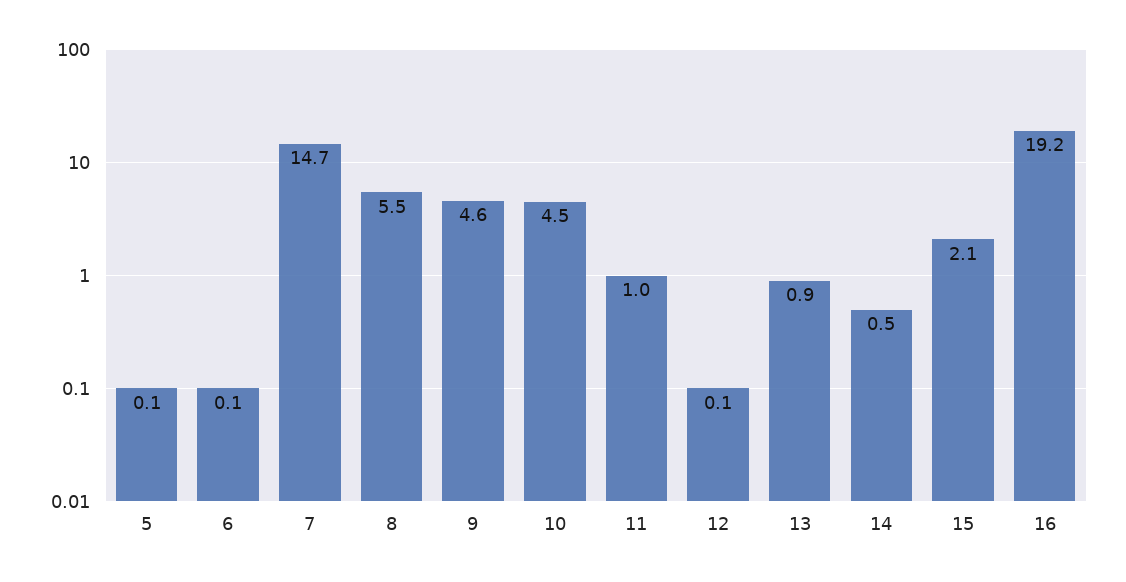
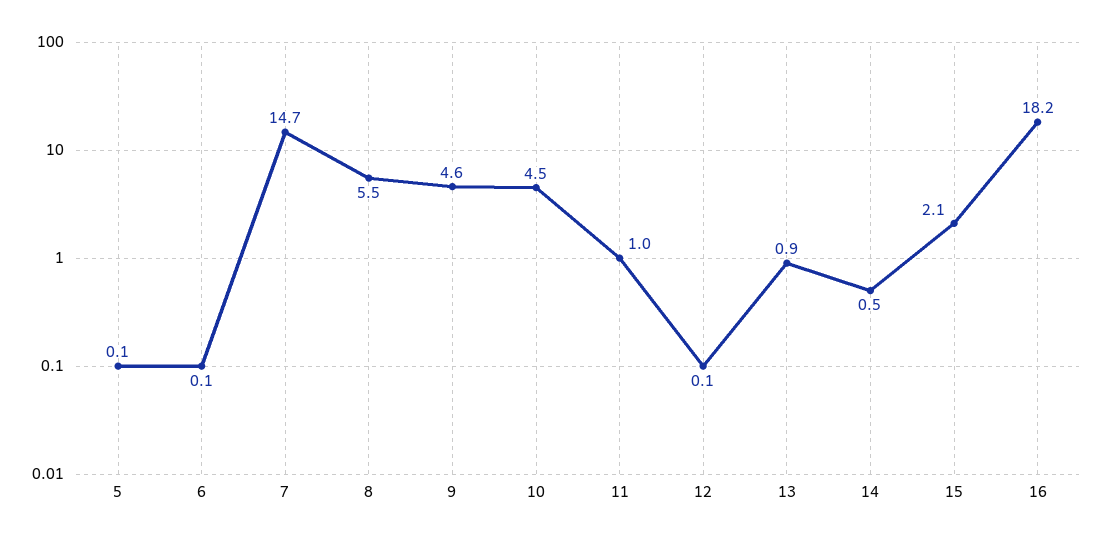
  {
    "5": 0.1,
    "6": 0.1,
    "7": 14.7,
    "8": 5.5,
    "9": 4.6,
    "10": 4.5,
    "11": 1,
    "12": 0.1,
    "13": 0.9,
    "14": 0.5,
    "15": 2.1,
-   "16": 19.2
+   "16": 18.2
  }

